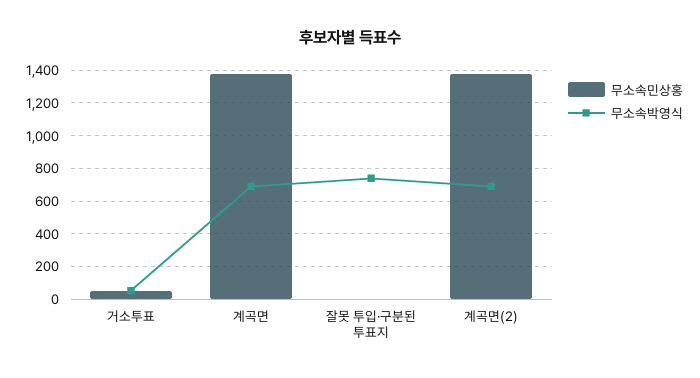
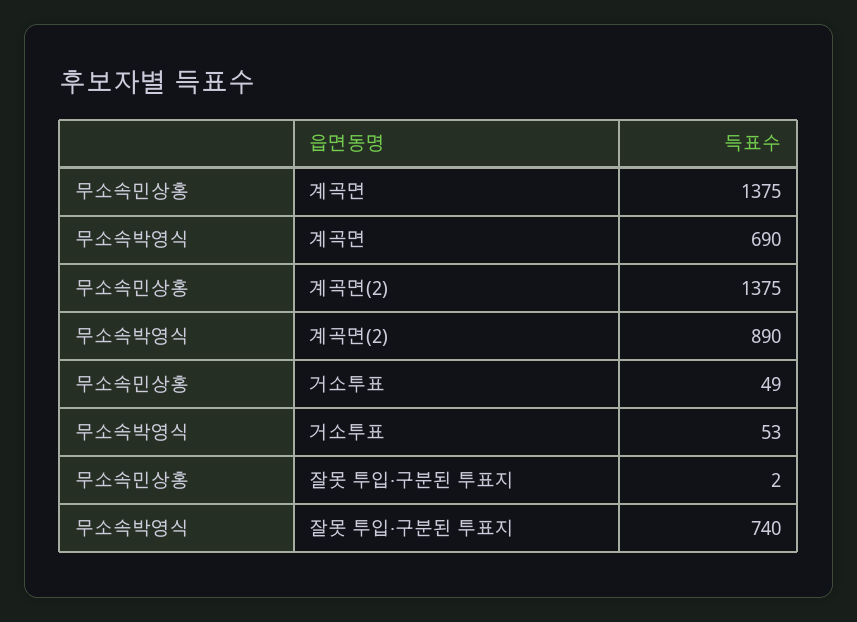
  {
    "무소속민상홍": {
      "거소투표": 49,
      "계곡면": 1375,
      "잘못 투입·구분된 투표지": 2,
      "계곡면(2)": 1375
    },
    "무소속박영식": {
      "거소투표": 53,
      "계곡면": 690,
      "잘못 투입·구분된 투표지": 740,
-     "계곡면(2)": 700
+     "계곡면(2)": 890
    }
  }

